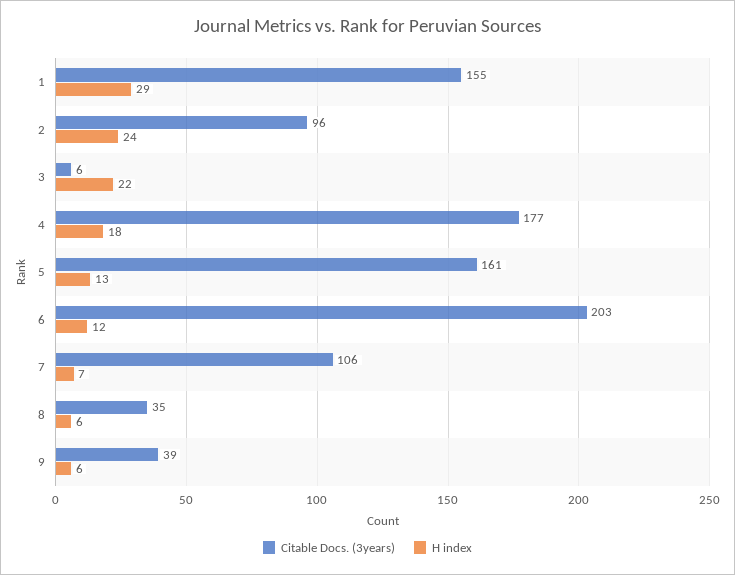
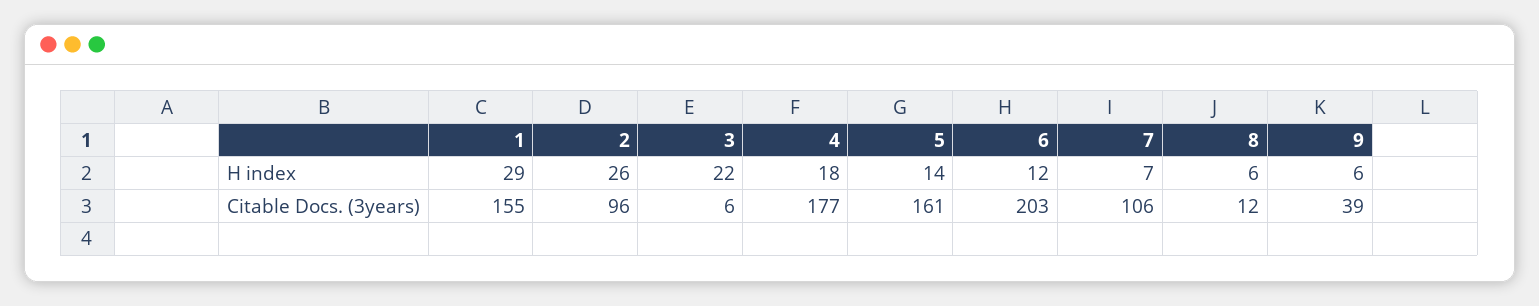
  {
    "Citable Docs. (3years)": {
      "1": 155,
      "2": 96,
      "3": 6,
      "4": 177,
      "5": 161,
      "6": 203,
      "7": 106,
-     "8": 35,
+     "8": 12,
      "9": 39
    },
    "H index": {
      "1": 29,
-     "2": 24,
+     "2": 26,
      "3": 22,
      "4": 18,
-     "5": 13,
+     "5": 14,
      "6": 12,
      "7": 7,
      "8": 6,
      "9": 6
    }
  }

